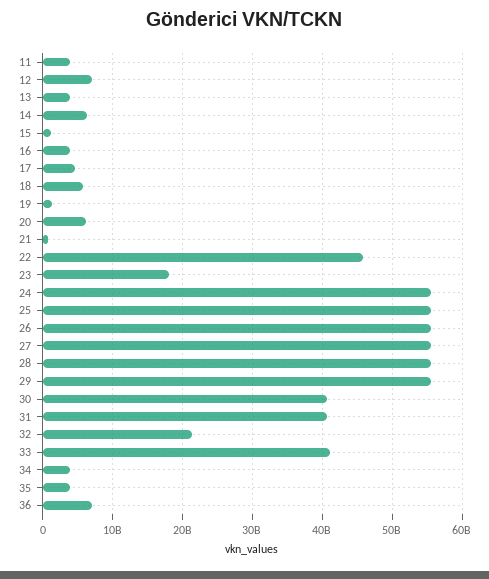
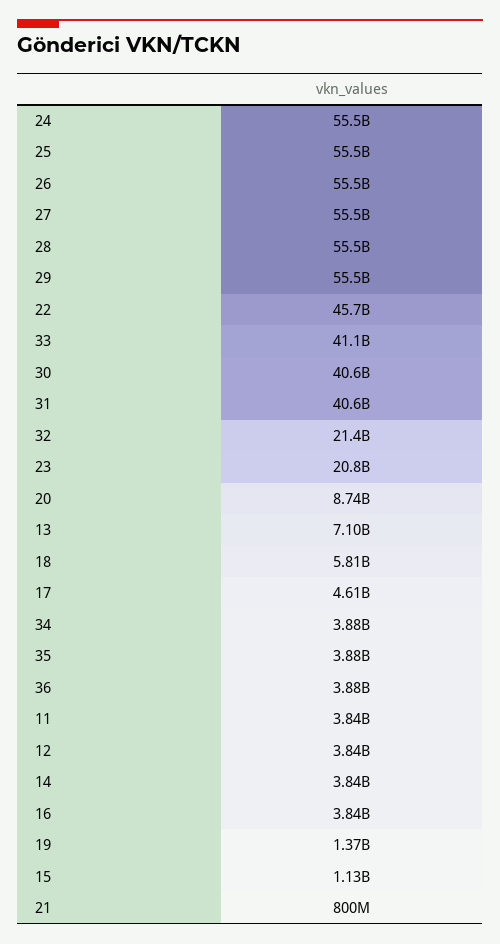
  {
    "11": 3840000000,
-   "12": 7000000000,
+   "12": 3840000000,
-   "13": 4000000000,
+   "13": 7100000000,
-   "14": 6000000000,
+   "14": 3840000000,
    "15": 1130000000,
    "16": 3840000000,
    "17": 4610000000,
    "18": 5810000000,
    "19": 1370000000,
-   "20": 6000000000,
+   "20": 8740000000,
    "21": 800000000,
    "22": 45700000000,
-   "23": 18000000000,
+   "23": 20800000000,
    "24": 55500000000,
    "25": 55500000000,
    "26": 55500000000,
    "27": 55500000000,
    "28": 55500000000,
    "29": 55500000000,
    "30": 40600000000,
    "31": 40600000000,
    "32": 21400000000,
    "33": 41100000000,
    "34": 3880000000,
    "35": 3880000000,
-   "36": 7000000000
+   "36": 3880000000
  }

